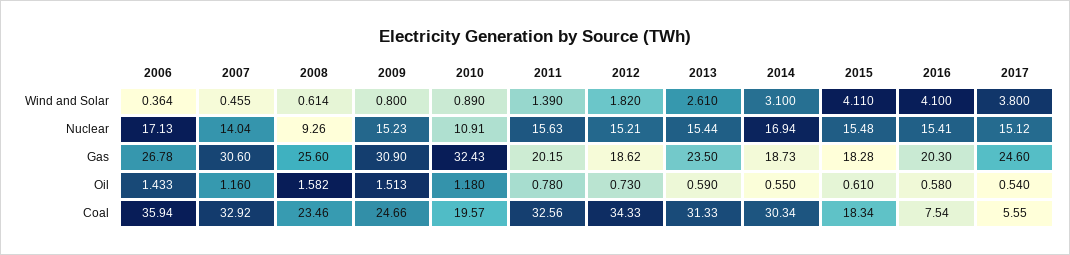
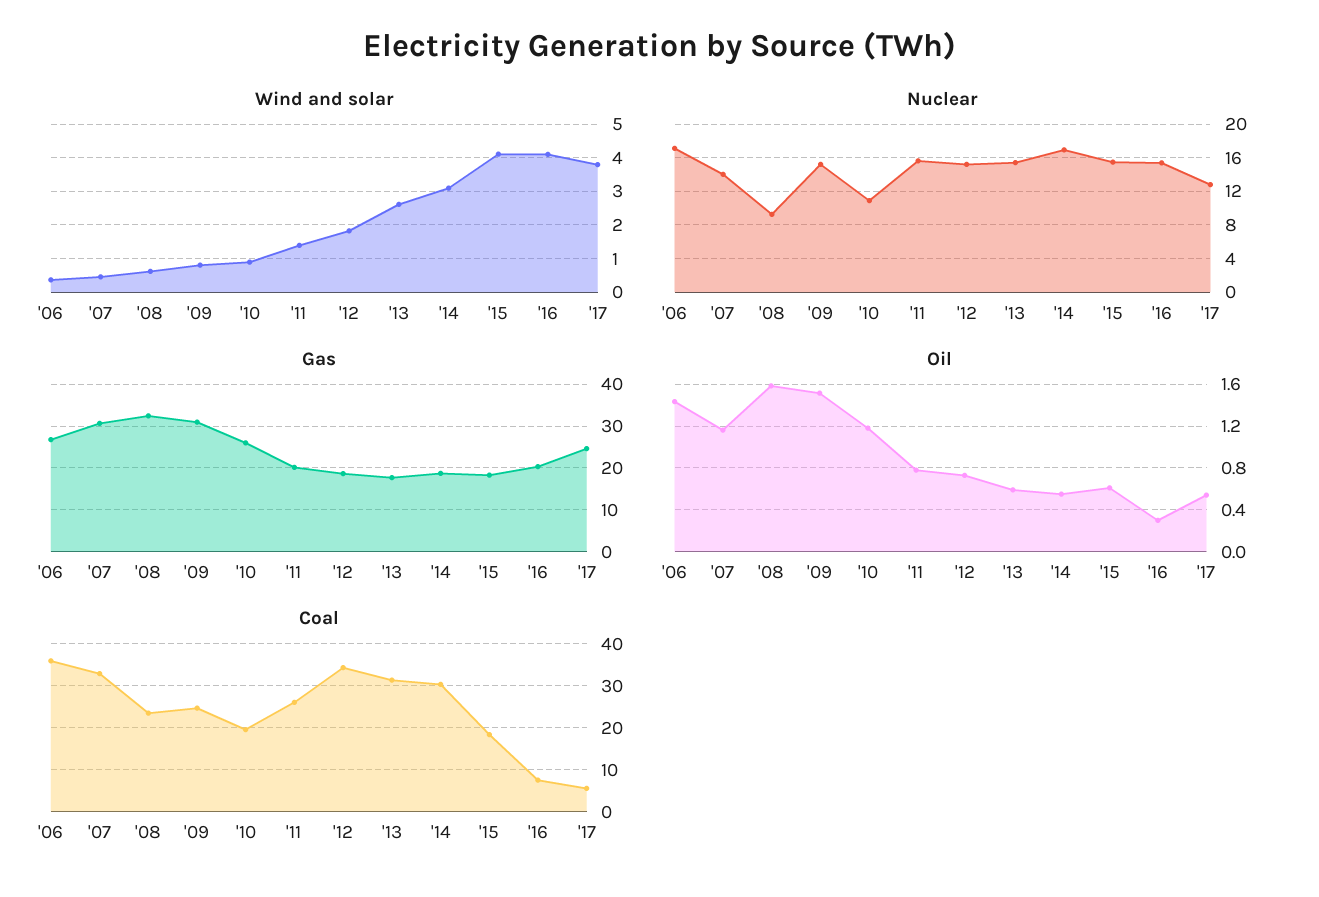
  {
    "Wind and Solar": {
      "2006": 0.364,
      "2007": 0.455,
      "2008": 0.614,
      "2009": 0.8,
      "2010": 0.89,
      "2011": 1.39,
      "2012": 1.82,
      "2013": 2.61,
      "2014": 3.1,
      "2015": 4.11,
      "2016": 4.1,
      "2017": 3.8
    },
    "Nuclear": {
      "2006": 17.13,
      "2007": 14.04,
      "2008": 9.26,
      "2009": 15.23,
      "2010": 10.91,
      "2011": 15.63,
      "2012": 15.21,
      "2013": 15.44,
      "2014": 16.94,
      "2015": 15.48,
      "2016": 15.41,
-     "2017": 15.12
+     "2017": 13
    },
    "Gas": {
      "2006": 26.78,
      "2007": 30.6,
-     "2008": 25.6,
+     "2008": 32,
      "2009": 30.9,
-     "2010": 32.43,
+     "2010": 26,
      "2011": 20.15,
      "2012": 18.62,
-     "2013": 23.5,
+     "2013": 18,
      "2014": 18.73,
      "2015": 18.28,
      "2016": 20.3,
      "2017": 24.6
    },
    "Oil": {
      "2006": 1.433,
      "2007": 1.16,
      "2008": 1.582,
      "2009": 1.513,
      "2010": 1.18,
      "2011": 0.78,
      "2012": 0.73,
      "2013": 0.59,
      "2014": 0.55,
      "2015": 0.61,
-     "2016": 0.58,
+     "2016": 0.3,
      "2017": 0.54
    },
    "Coal": {
      "2006": 35.94,
      "2007": 32.92,
      "2008": 23.46,
      "2009": 24.66,
      "2010": 19.57,
-     "2011": 32.56,
+     "2011": 26,
      "2012": 34.33,
      "2013": 31.33,
      "2014": 30.34,
      "2015": 18.34,
      "2016": 7.54,
      "2017": 5.55
    }
  }

